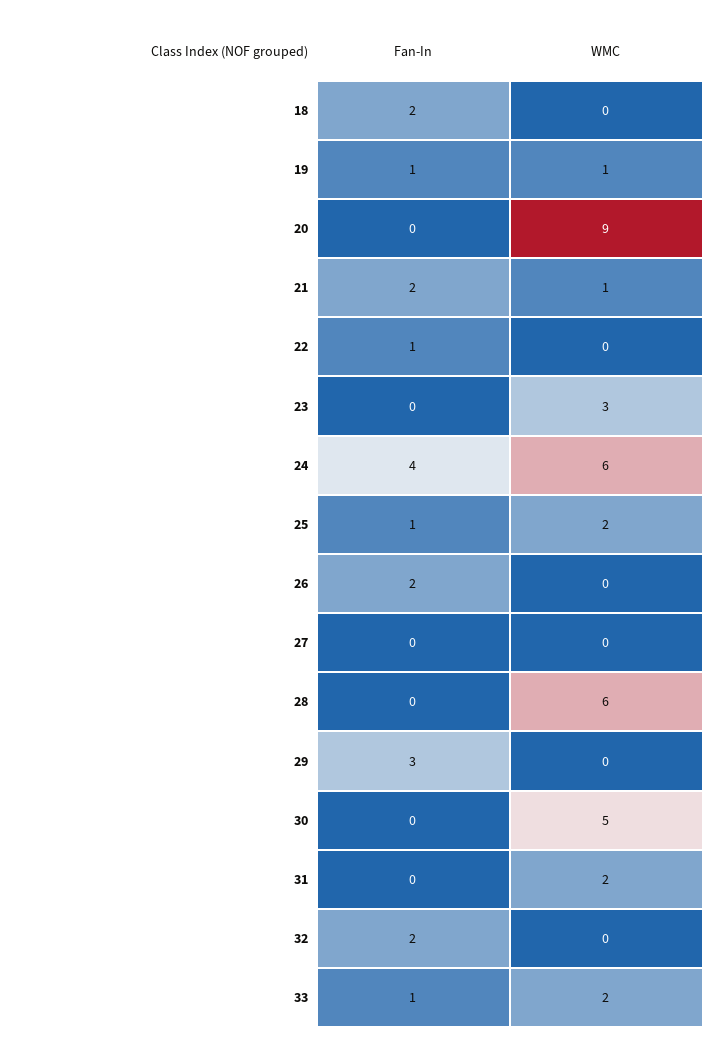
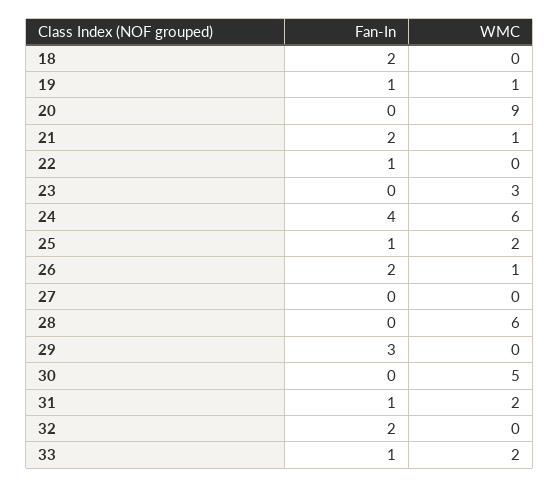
  {
    "Fan-In": {
      "18": 2,
      "19": 1,
      "20": 0,
      "21": 2,
      "22": 1,
      "23": 0,
      "24": 4,
      "25": 1,
      "26": 2,
      "27": 0,
      "28": 0,
      "29": 3,
      "30": 0,
-     "31": 0,
+     "31": 1,
      "32": 2,
      "33": 1
    },
    "WMC": {
      "18": 0,
      "19": 1,
      "20": 9,
      "21": 1,
      "22": 0,
      "23": 3,
      "24": 6,
      "25": 2,
-     "26": 0,
+     "26": 1,
      "27": 0,
      "28": 6,
      "29": 0,
      "30": 5,
      "31": 2,
      "32": 0,
      "33": 2
    }
  }

